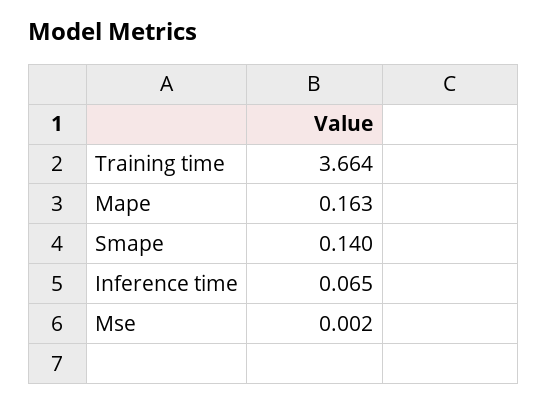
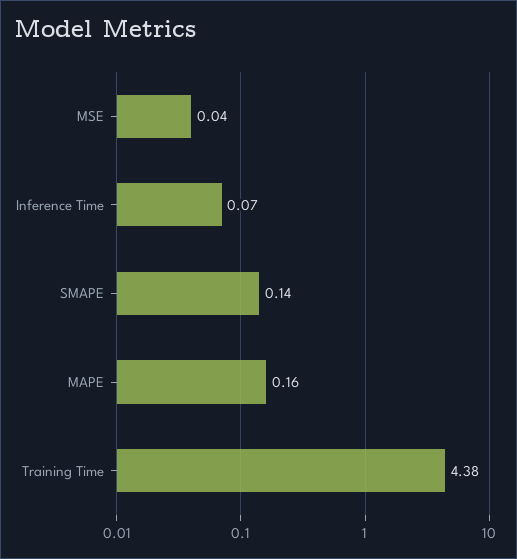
  {
-   "Training time": 3.664,
+   "Training time": 4.38,
    "Mape": 0.163,
    "Smape": 0.14,
    "Inference time": 0.065,
-   "Mse": 0.002
+   "Mse": 0.04
  }

